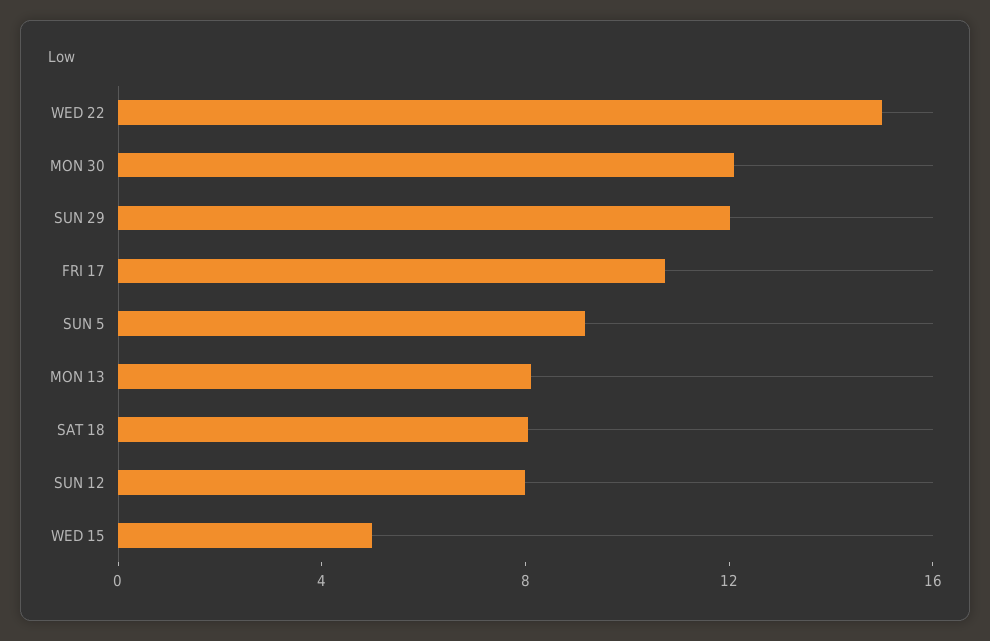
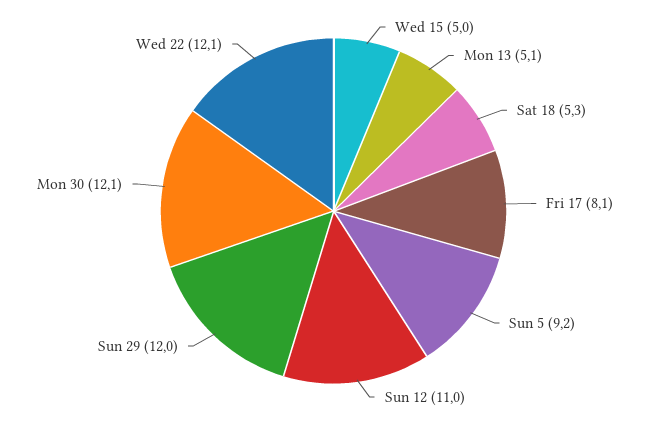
  {
-   "WED 22": 15,
+   "WED 22": 12.1,
    "MON 30": 12.1,
    "SUN 29": 12,
-   "FRI 17": 11,
+   "FRI 17": 8.1,
    "SUN 5": 9.2,
-   "MON 13": 8,
+   "MON 13": 5.1,
-   "SAT 18": 8,
+   "SAT 18": 5.3,
-   "SUN 12": 8,
+   "SUN 12": 11,
    "WED 15": 5
  }

